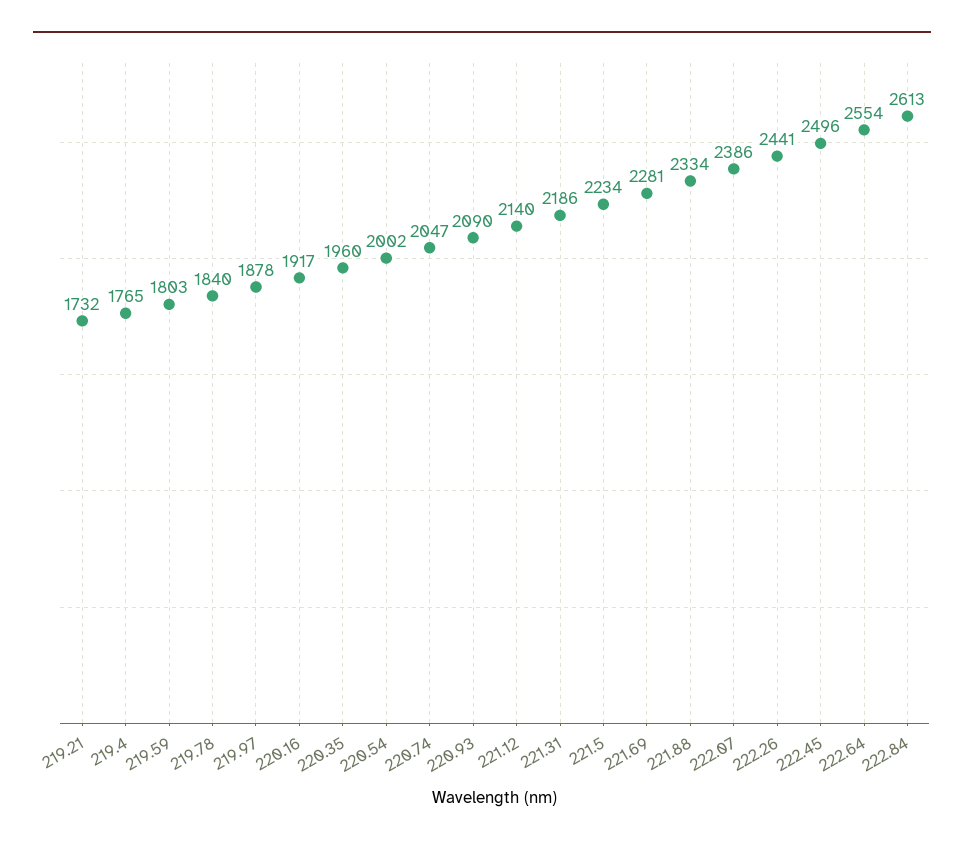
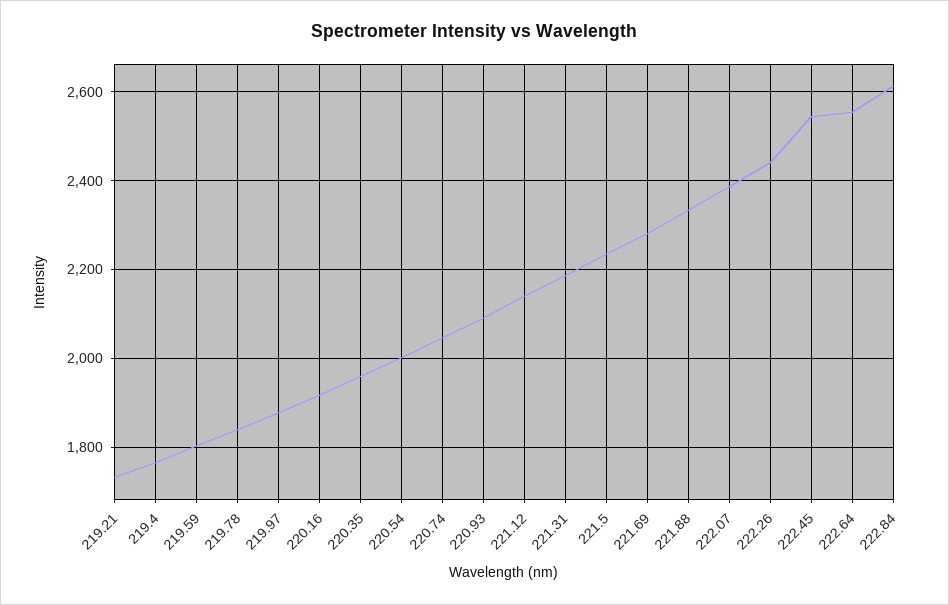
  {
    "219.21": 1732,
    "219.4": 1765,
    "219.59": 1803,
    "219.78": 1840,
    "219.97": 1878,
    "220.16": 1917,
    "220.35": 1960,
    "220.54": 2002,
    "220.74": 2047,
    "220.93": 2090,
    "221.12": 2140,
    "221.31": 2186,
    "221.5": 2234,
    "221.69": 2281,
    "221.88": 2334,
    "222.07": 2386,
    "222.26": 2441,
-   "222.45": 2496,
+   "222.45": 2540,
    "222.64": 2554,
    "222.84": 2613
  }

